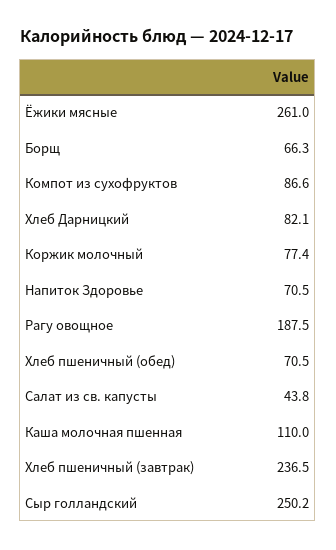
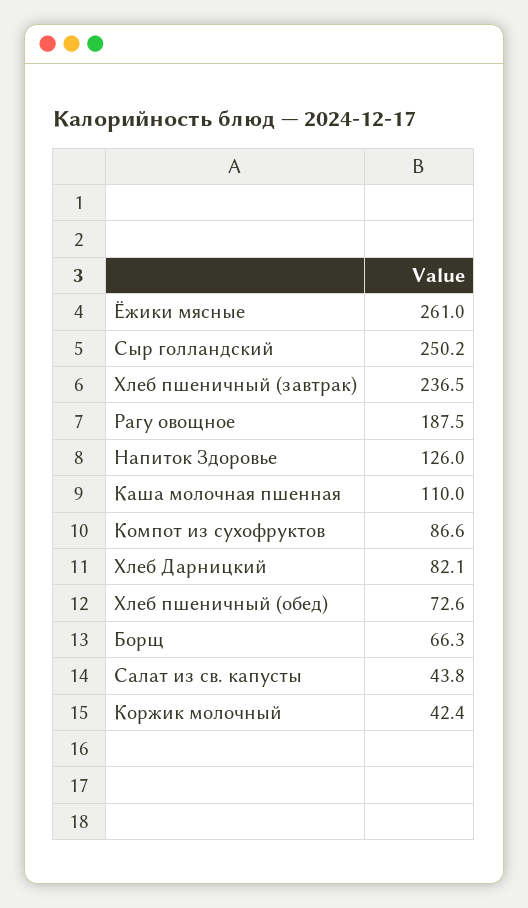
  {
    "Ёжики мясные": 261,
    "Борщ": 66.3,
    "Компот из сухофруктов": 86.6,
    "Хлеб Дарницкий": 82.1,
-   "Коржик молочный": 77.4,
+   "Коржик молочный": 42.4,
-   "Напиток Здоровье": 70.5,
+   "Напиток Здоровье": 126,
    "Рагу овощное": 187.5,
-   "Хлеб пшеничный (обед)": 70.5,
+   "Хлеб пшеничный (обед)": 72.6,
    "Салат из св. капусты": 43.8,
    "Каша молочная пшенная": 110,
    "Хлеб пшеничный (завтрак)": 236.5,
    "Сыр голландский": 250.2
  }

